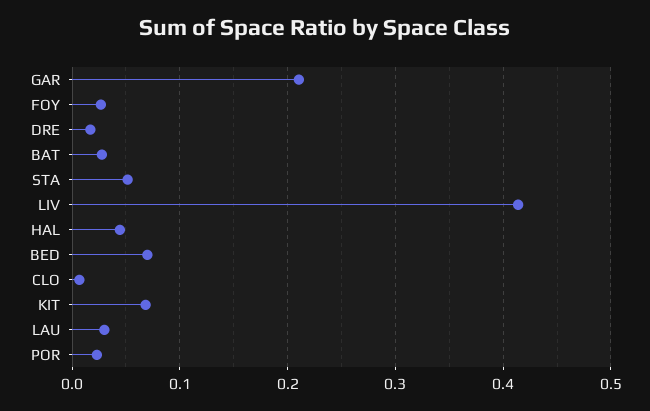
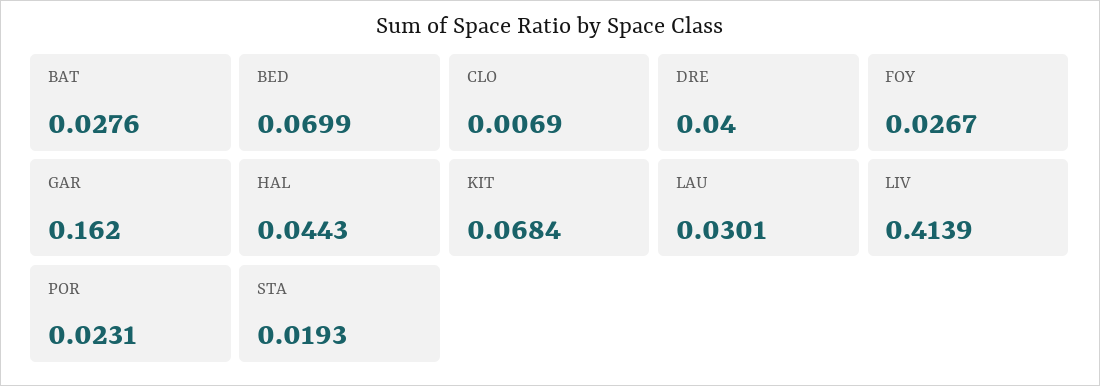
  {
-   "GAR": 0.21,
+   "GAR": 0.162,
    "FOY": 0.0267,
-   "DRE": 0.02,
+   "DRE": 0.04,
    "BAT": 0.0276,
-   "STA": 0.05,
+   "STA": 0.0193,
    "LIV": 0.4139,
    "HAL": 0.0443,
    "BED": 0.0699,
    "CLO": 0.0069,
    "KIT": 0.0684,
    "LAU": 0.0301,
    "POR": 0.0231
  }

